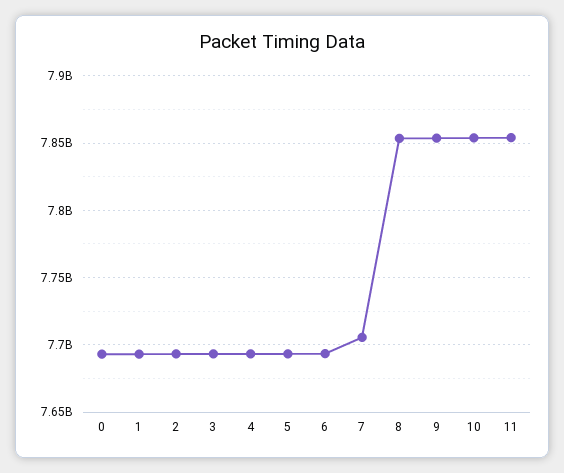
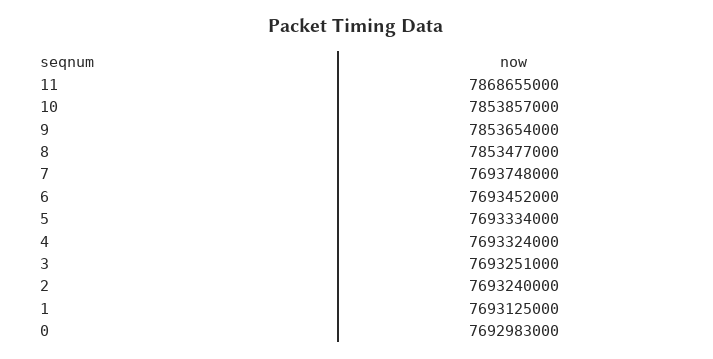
  {
    "0": 7692983000,
    "1": 7693125000,
    "2": 7693240000,
    "3": 7693251000,
    "4": 7693324000,
    "5": 7693334000,
    "6": 7693452000,
-   "7": 7705000000,
+   "7": 7693748000,
    "8": 7853477000,
    "9": 7853654000,
    "10": 7853857000,
-   "11": 7855000000
+   "11": 7868655000
  }

